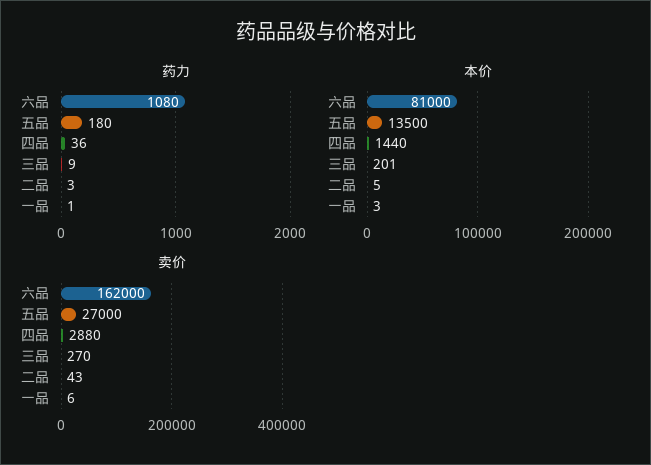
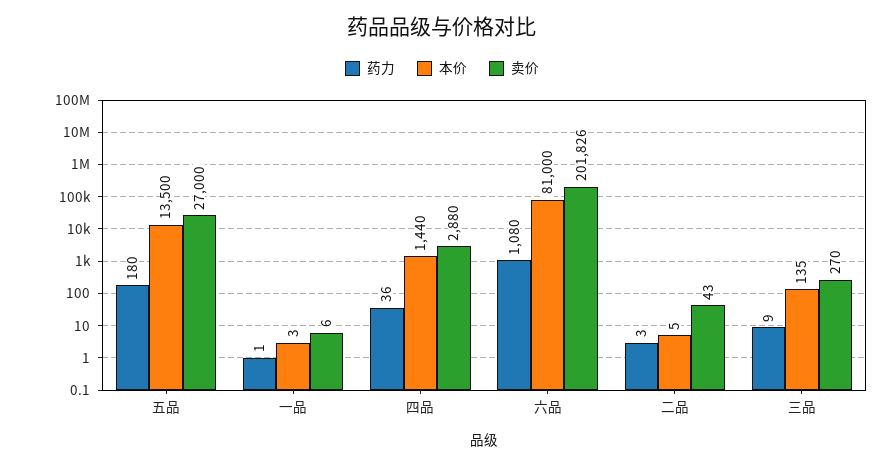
  {
    "药力": {
      "六品": 1080,
      "五品": 180,
      "四品": 36,
      "三品": 9,
      "二品": 3,
      "一品": 1
    },
    "本价": {
      "六品": 81000,
      "五品": 13500,
      "四品": 1440,
-     "三品": 201,
+     "三品": 135,
      "二品": 5,
      "一品": 3
    },
    "卖价": {
-     "六品": 162000,
+     "六品": 201826,
      "五品": 27000,
      "四品": 2880,
      "三品": 270,
      "二品": 43,
      "一品": 6
    }
  }

